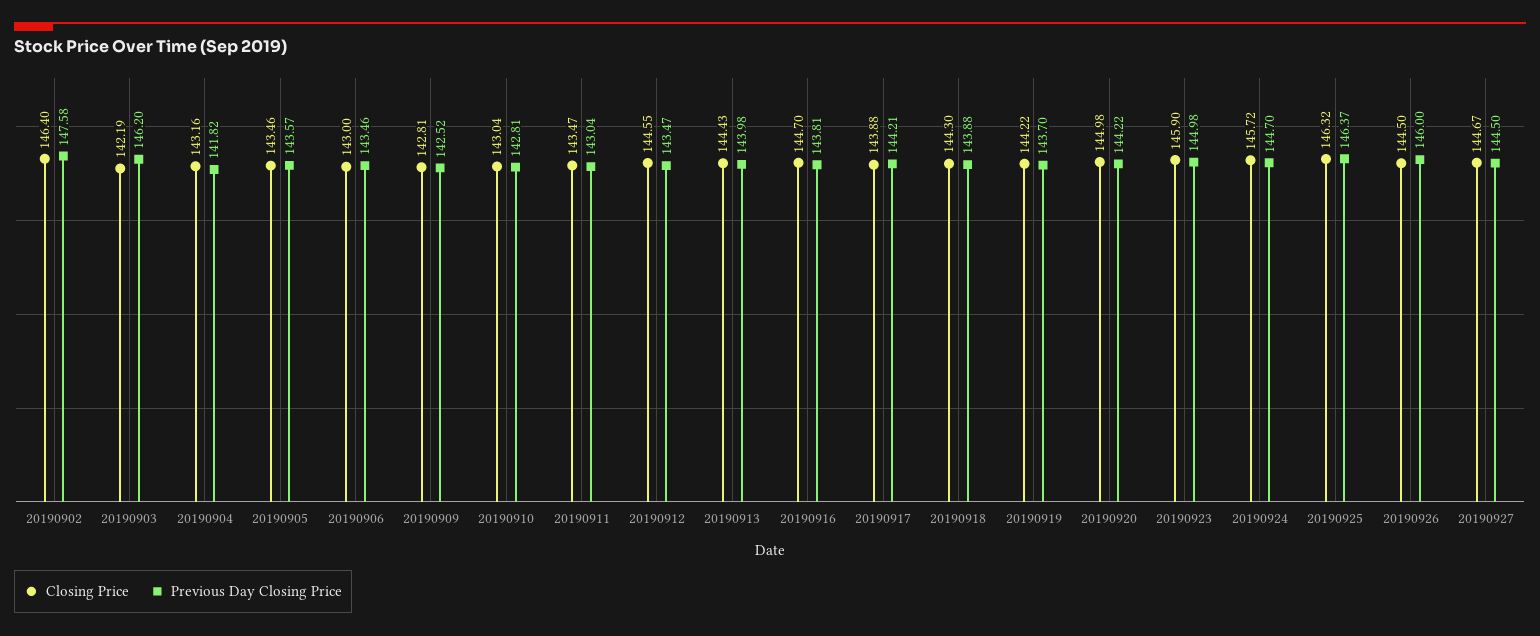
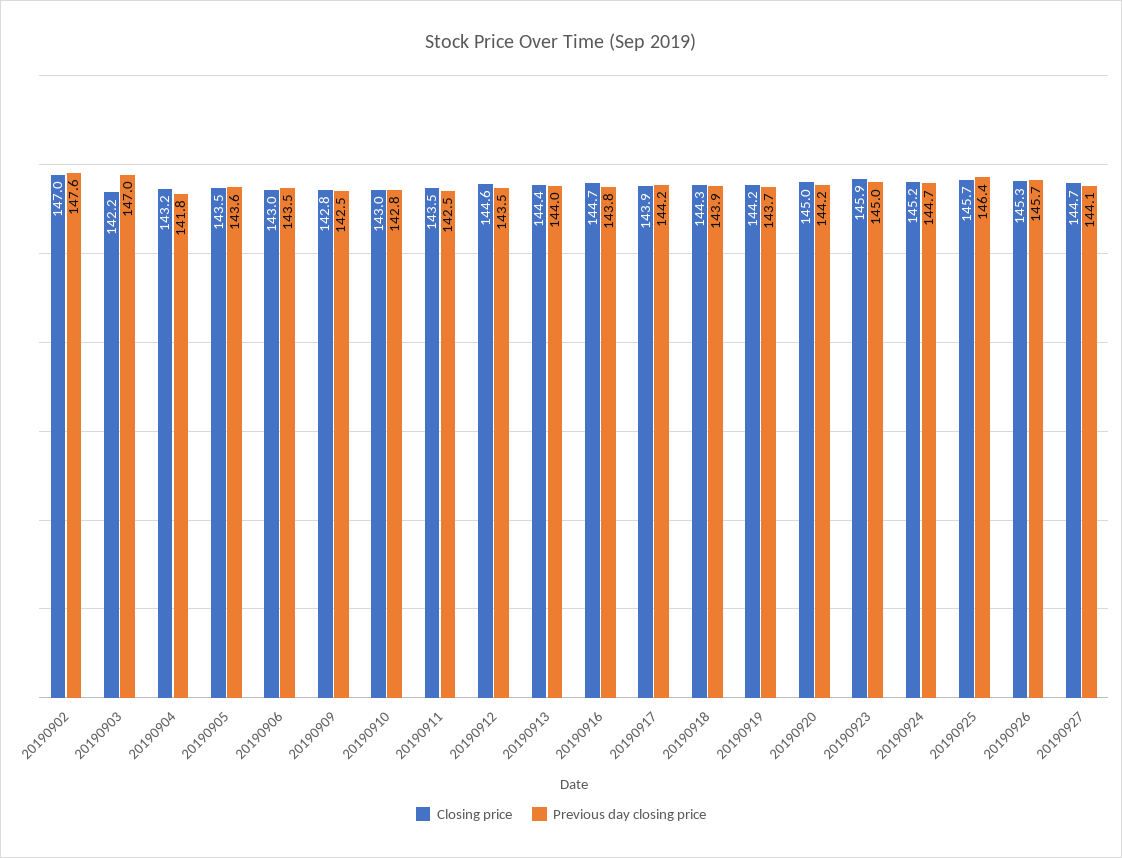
  {
    "Closing Price": {
-     "20190902": 146.4,
+     "20190902": 147,
      "20190903": 142.19,
      "20190904": 143.16,
      "20190905": 143.46,
      "20190906": 143,
      "20190909": 142.81,
      "20190910": 143.04,
      "20190911": 143.47,
      "20190912": 144.55,
      "20190913": 144.43,
      "20190916": 144.7,
      "20190917": 143.88,
      "20190918": 144.3,
      "20190919": 144.22,
      "20190920": 144.98,
      "20190923": 145.9,
-     "20190924": 145.72,
+     "20190924": 145.2,
-     "20190925": 146.32,
+     "20190925": 145.7,
-     "20190926": 144.5,
+     "20190926": 145.3,
      "20190927": 144.67
    },
    "Previous Day Closing Price": {
      "20190902": 147.58,
-     "20190903": 146.2,
+     "20190903": 147,
      "20190904": 141.82,
      "20190905": 143.57,
      "20190906": 143.46,
      "20190909": 142.52,
      "20190910": 142.81,
-     "20190911": 143.04,
+     "20190911": 142.5,
      "20190912": 143.47,
      "20190913": 143.98,
      "20190916": 143.81,
      "20190917": 144.21,
      "20190918": 143.88,
      "20190919": 143.7,
      "20190920": 144.22,
      "20190923": 144.98,
      "20190924": 144.7,
      "20190925": 146.37,
-     "20190926": 146,
+     "20190926": 145.7,
-     "20190927": 144.5
+     "20190927": 144.1
    }
  }

